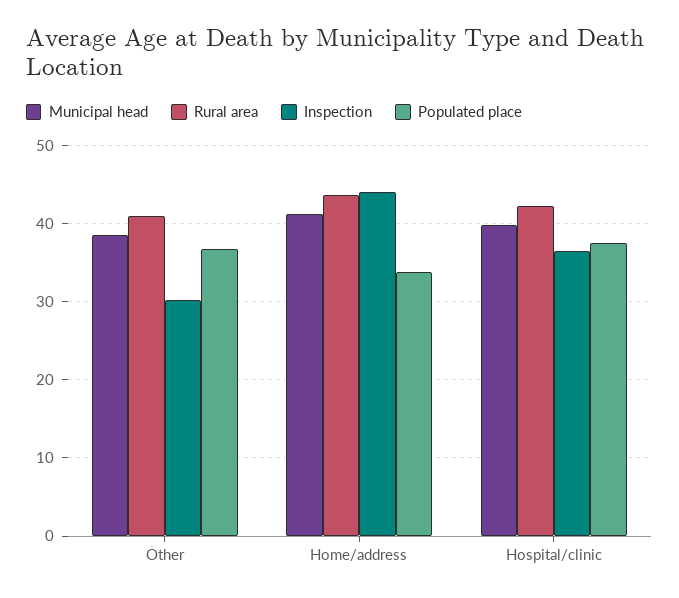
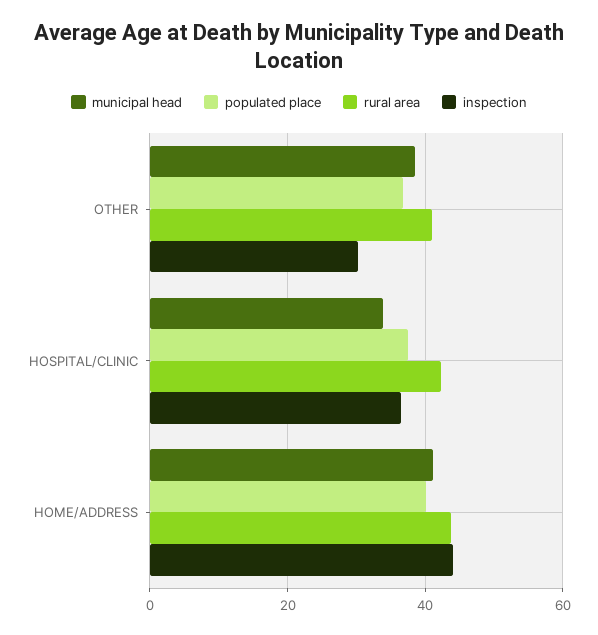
  {
    "Municipal head": {
      "Other": 39,
      "Home/address": 41,
-     "Hospital/clinic": 40
+     "Hospital/clinic": 34
    },
    "Rural area": {
      "Other": 41,
      "Home/address": 44,
      "Hospital/clinic": 42
    },
    "Inspection": {
      "Other": 30,
      "Home/address": 44,
      "Hospital/clinic": 37
    },
    "Populated place": {
      "Other": 37,
-     "Home/address": 34,
+     "Home/address": 40,
      "Hospital/clinic": 38
    }
  }

